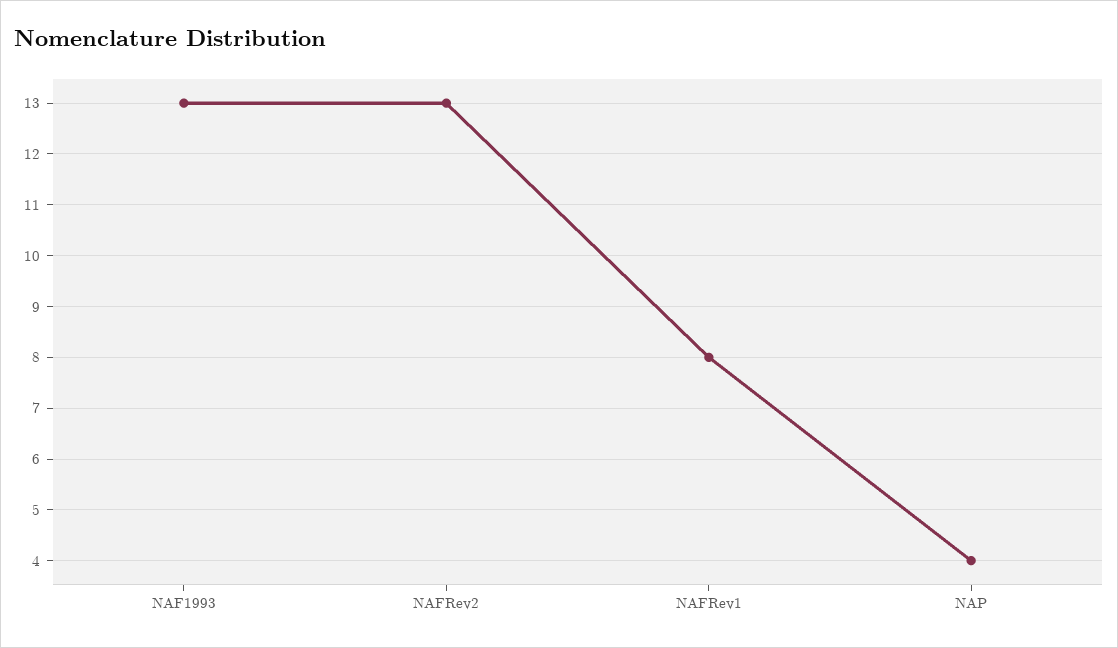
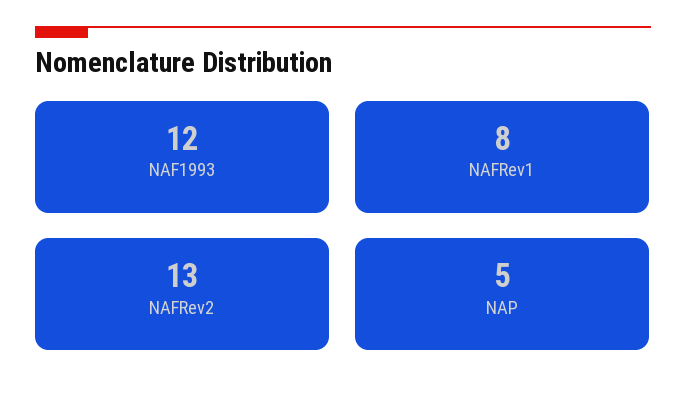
  {
-   "NAF1993": 13,
+   "NAF1993": 12,
    "NAFRev2": 13,
    "NAFRev1": 8,
-   "NAP": 4
+   "NAP": 5
  }

